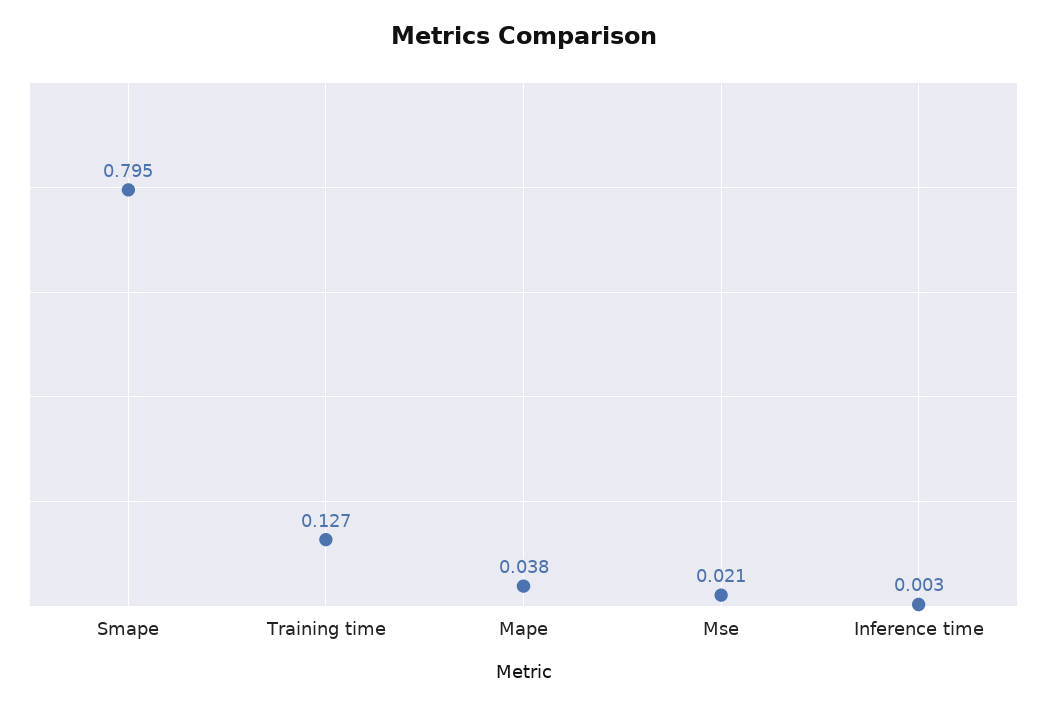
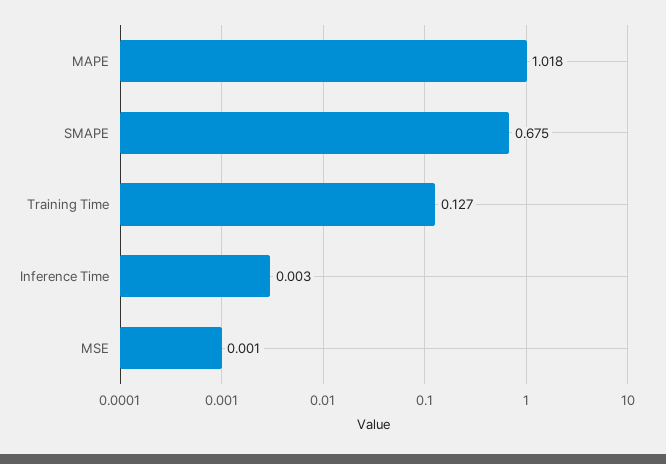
  {
-   "Smape": 0.795,
+   "Smape": 0.675,
    "Training time": 0.127,
-   "Mape": 0.038,
+   "Mape": 1.018,
-   "Mse": 0.021,
+   "Mse": 0.001,
    "Inference time": 0.003
  }

